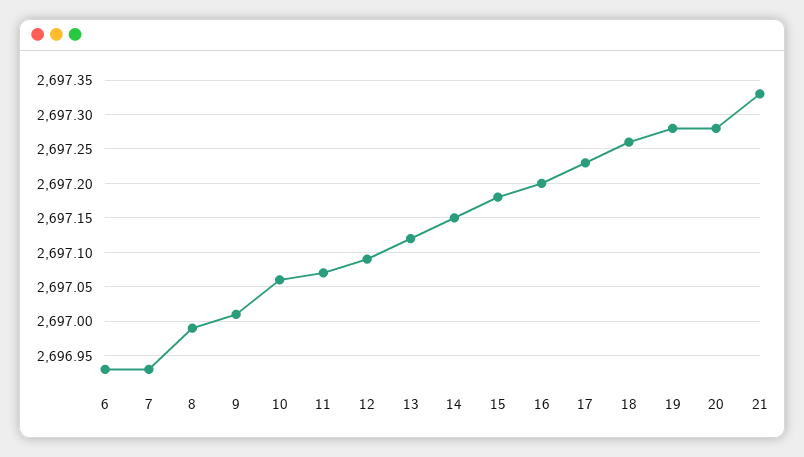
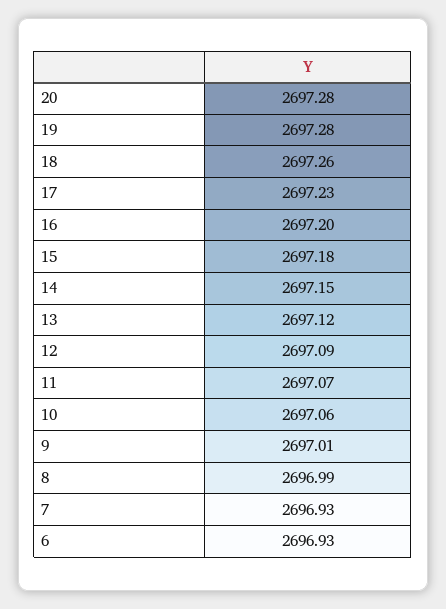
  {
    "6": 2696.93,
    "7": 2696.93,
    "8": 2696.99,
    "9": 2697.01,
    "10": 2697.06,
    "11": 2697.07,
    "12": 2697.09,
    "13": 2697.12,
    "14": 2697.15,
    "15": 2697.18,
    "16": 2697.2,
    "17": 2697.23,
    "18": 2697.26,
    "19": 2697.28,
-   "20": 2697.28,
+   "20": 2697.28
-   "21": 2697.33
  }

